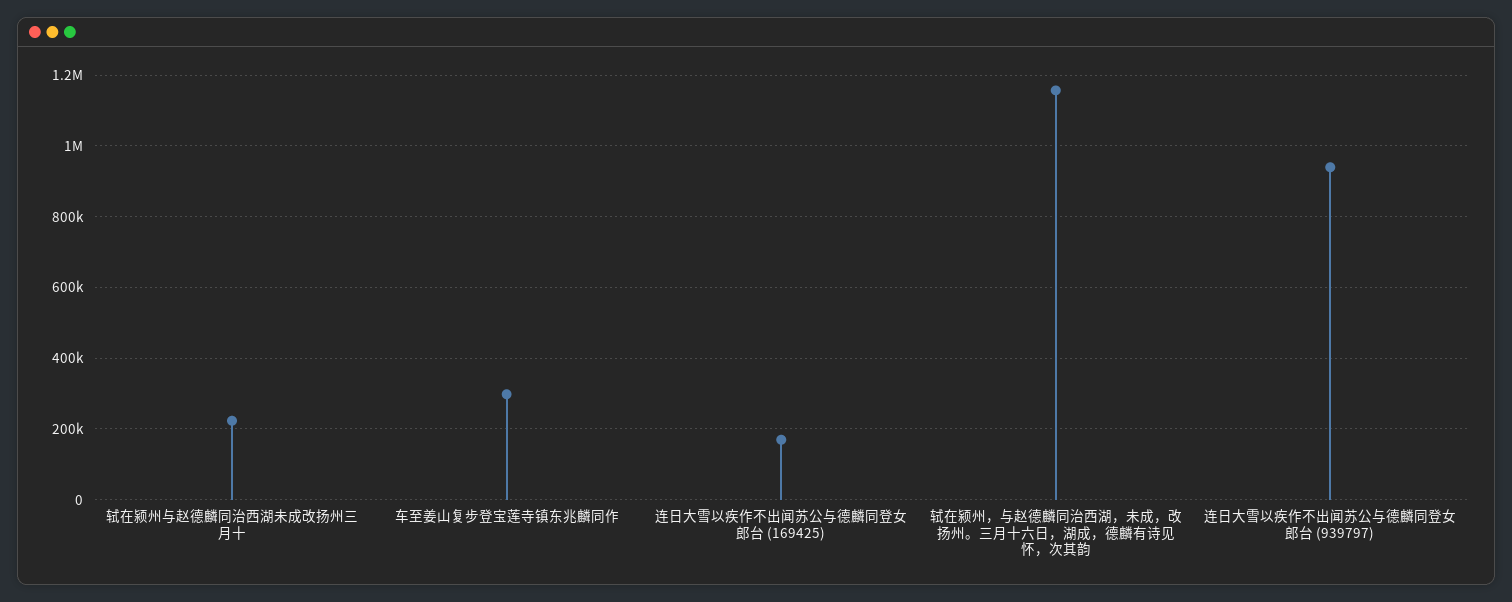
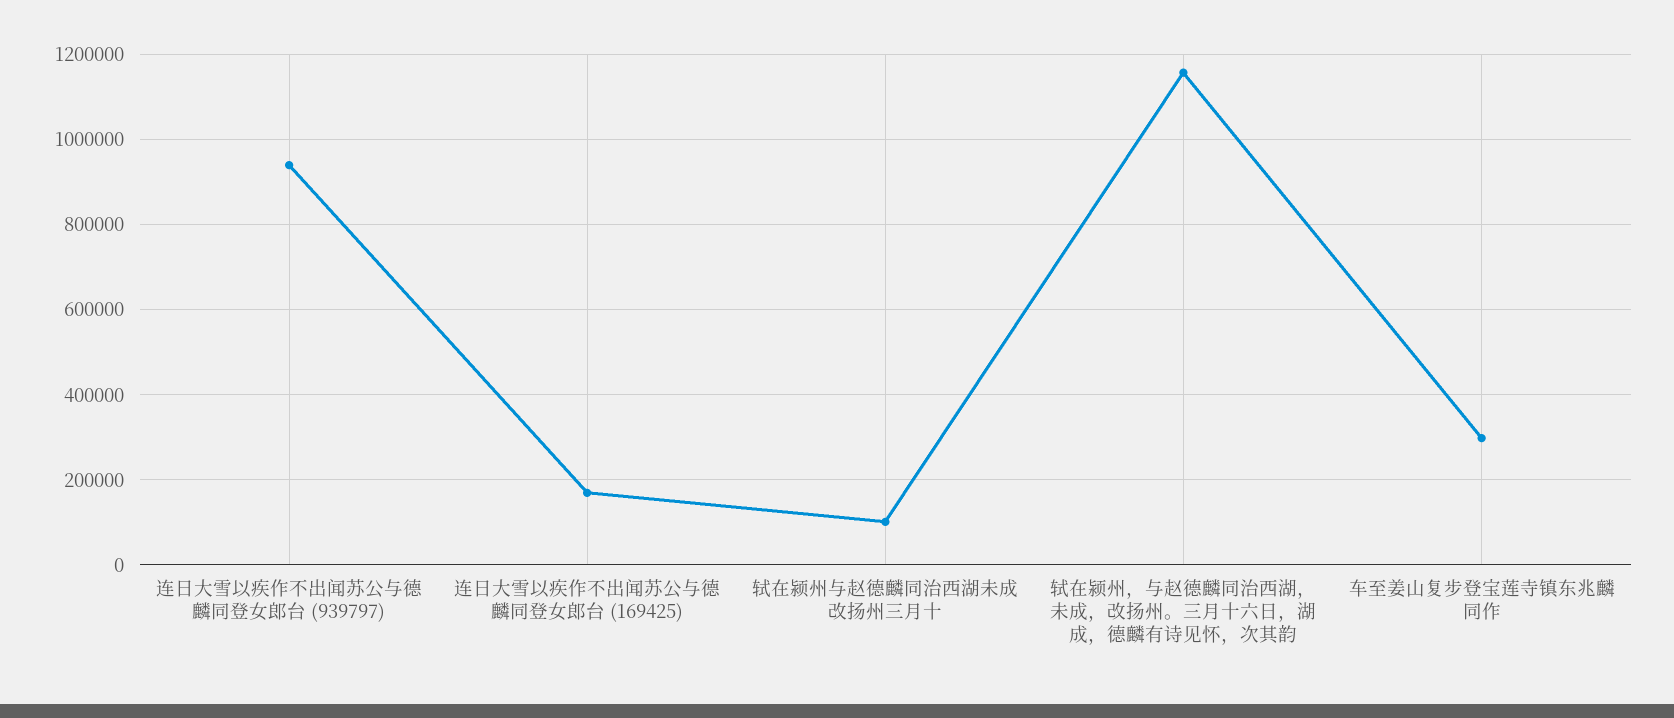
  {
-   "轼在颍州与赵德麟同治西湖未成改扬州三月十": 220000,
+   "轼在颍州与赵德麟同治西湖未成改扬州三月十": 100000,
    "车至姜山复步登宝莲寺镇东兆麟同作": 300000,
    "连日大雪以疾作不出闻苏公与德麟同登女郎台 (169425)": 160000,
    "轼在颍州，与赵德麟同治西湖，未成，改扬州。三月十六日，湖成，德麟有诗见怀，次其韵": 1160000,
    "连日大雪以疾作不出闻苏公与德麟同登女郎台 (939797)": 940000
  }

